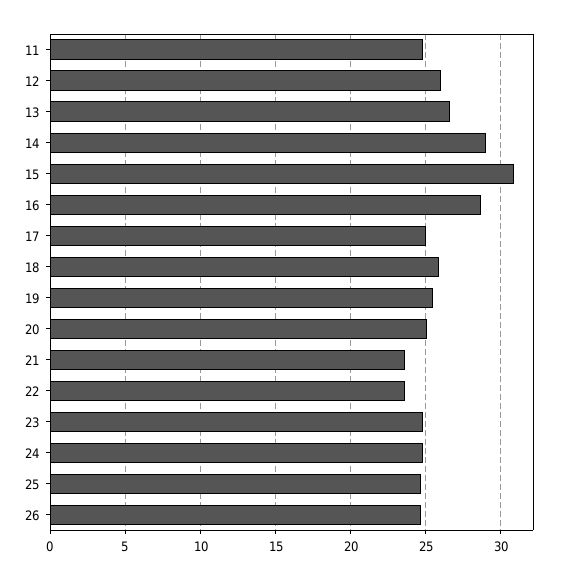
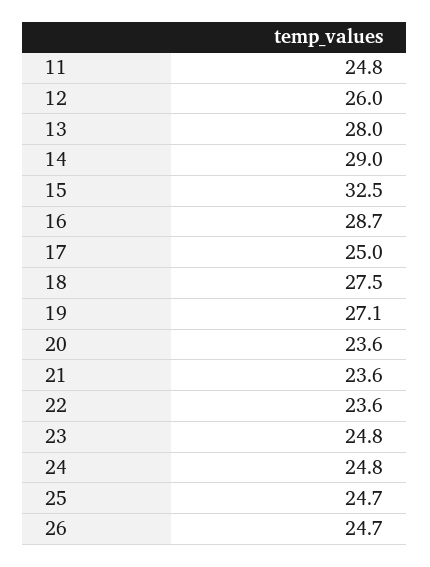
  {
    "11": 24.8,
    "12": 26,
-   "13": 26.5,
+   "13": 28,
    "14": 29,
-   "15": 31,
+   "15": 32.5,
    "16": 28.7,
    "17": 25,
-   "18": 26,
+   "18": 27.5,
-   "19": 25.5,
+   "19": 27.1,
-   "20": 25,
+   "20": 23.6,
    "21": 23.6,
    "22": 23.6,
    "23": 24.8,
    "24": 24.8,
    "25": 24.7,
    "26": 24.7
  }

